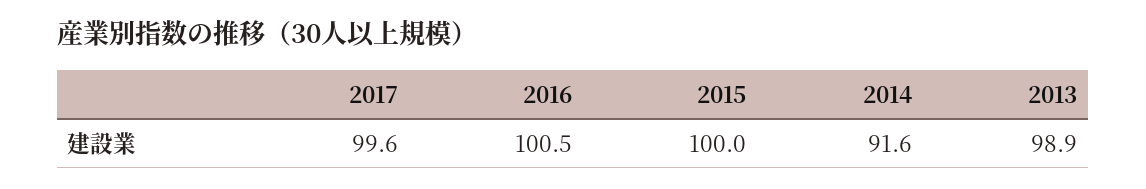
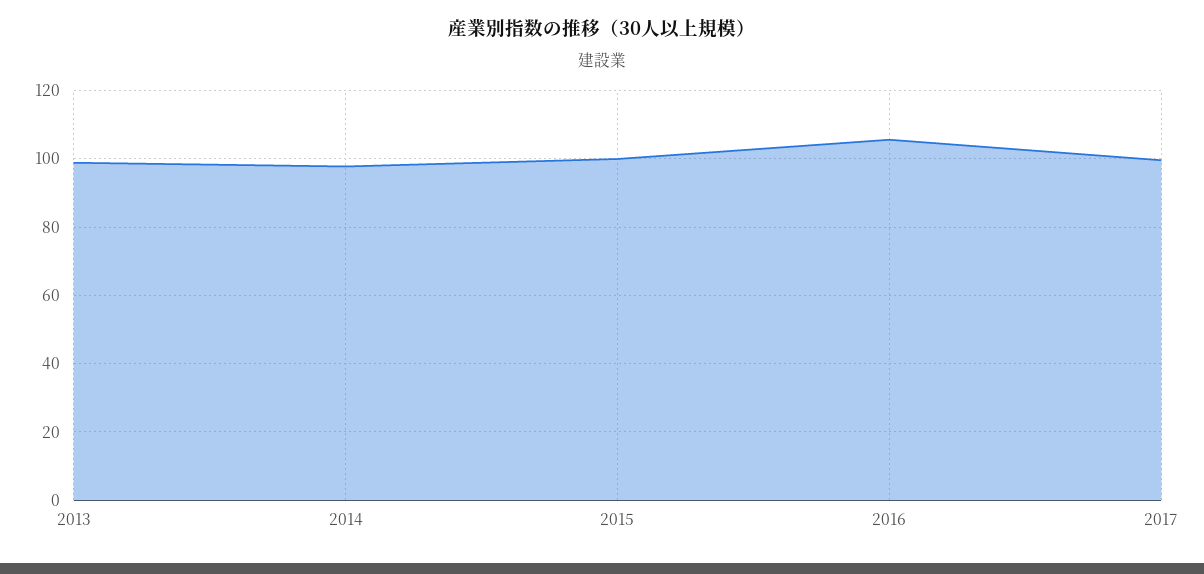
  {
    "2017": 99.6,
-   "2016": 100.5,
+   "2016": 106,
    "2015": 100,
-   "2014": 91.6,
+   "2014": 98,
    "2013": 98.9
  }

